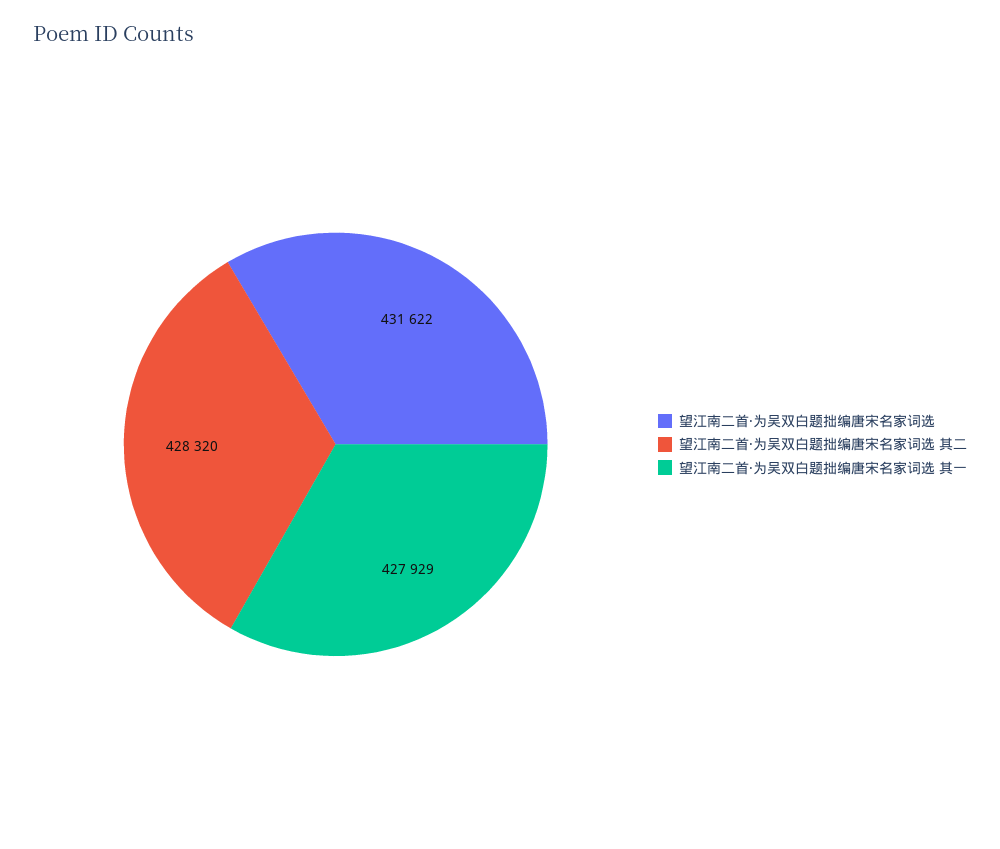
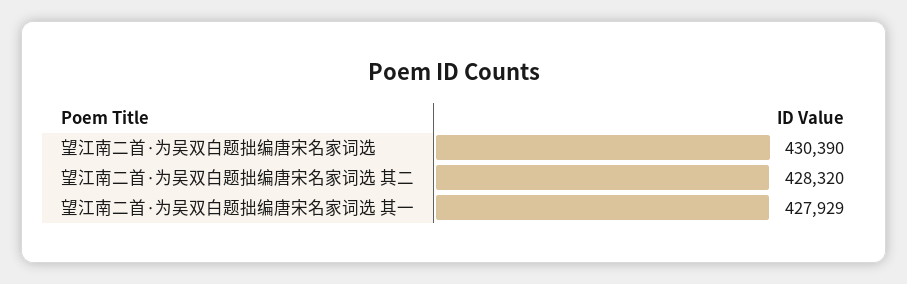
  {
-   "望江南二首·为吴双白题拙编唐宋名家词选": 431622,
+   "望江南二首·为吴双白题拙编唐宋名家词选": 430390,
    "望江南二首·为吴双白题拙编唐宋名家词选 其二": 428320,
    "望江南二首·为吴双白题拙编唐宋名家词选 其一": 427929
  }

